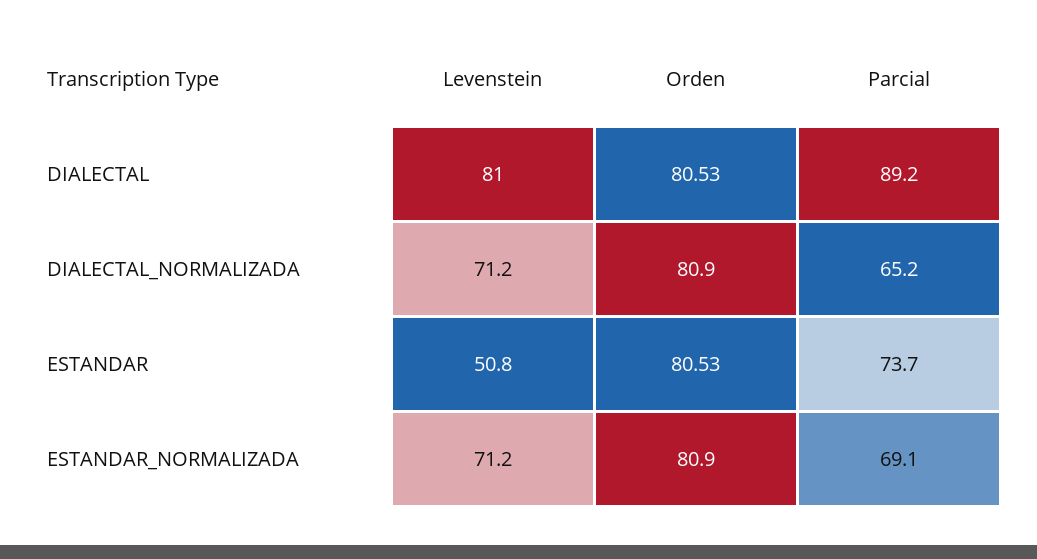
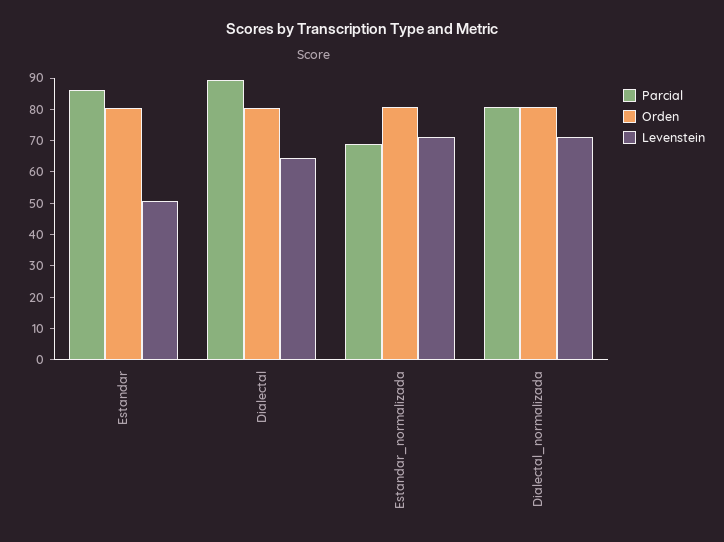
  {
    "Levenstein": {
-     "DIALECTAL": 81,
+     "DIALECTAL": 65,
      "DIALECTAL_NORMALIZADA": 71.2,
      "ESTANDAR": 50.8,
      "ESTANDAR_NORMALIZADA": 71.2
    },
    "Orden": {
      "DIALECTAL": 80.53,
      "DIALECTAL_NORMALIZADA": 80.9,
      "ESTANDAR": 80.53,
      "ESTANDAR_NORMALIZADA": 80.9
    },
    "Parcial": {
      "DIALECTAL": 89.2,
-     "DIALECTAL_NORMALIZADA": 65.2,
+     "DIALECTAL_NORMALIZADA": 80,
-     "ESTANDAR": 73.7,
+     "ESTANDAR": 85,
      "ESTANDAR_NORMALIZADA": 69.1
    }
  }

